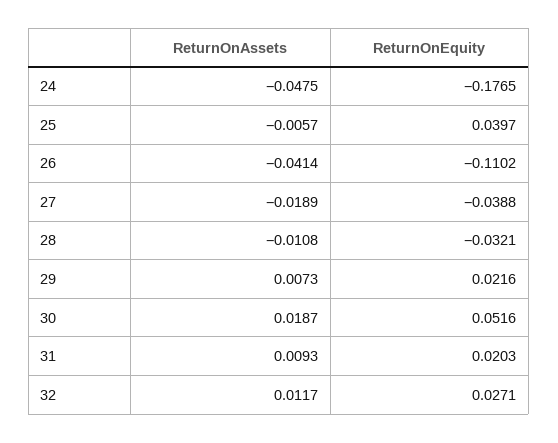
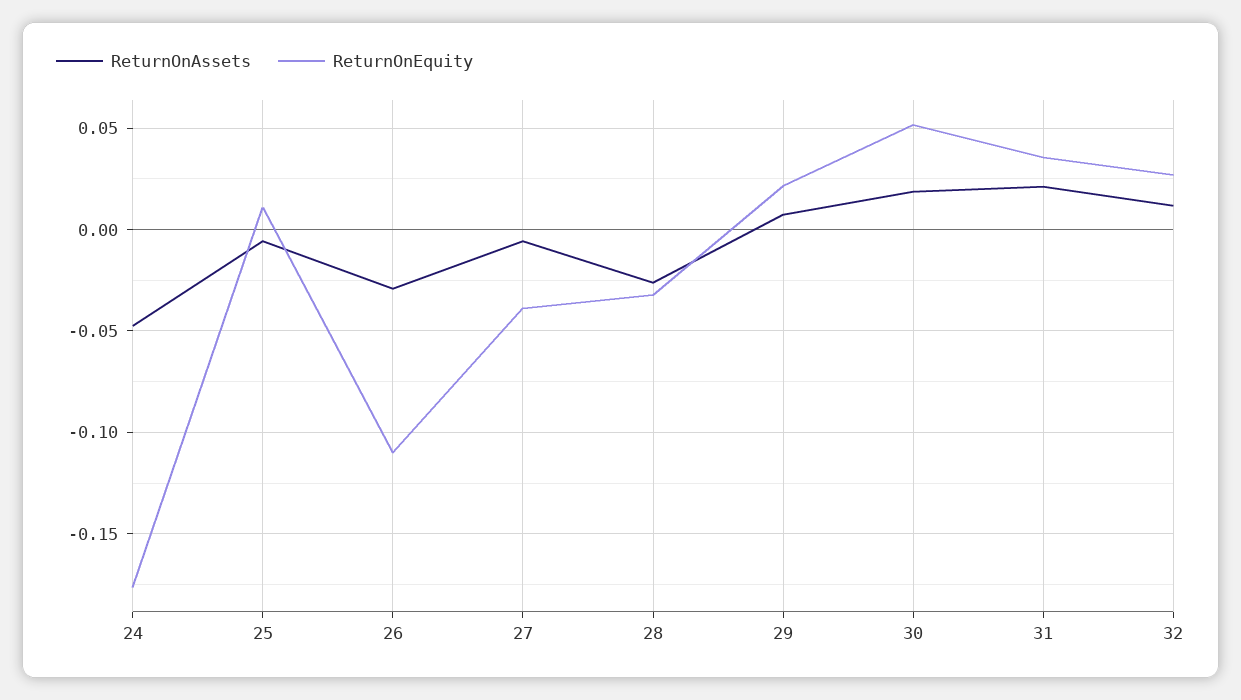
  {
    "ReturnOnAssets": {
      "24": -0.0475,
      "25": -0.0057,
-     "26": -0.0414,
+     "26": -0.03,
-     "27": -0.0189,
+     "27": -0.005,
-     "28": -0.0108,
+     "28": -0.025,
      "29": 0.0073,
      "30": 0.0187,
-     "31": 0.0093,
+     "31": 0.02,
      "32": 0.0117
    },
    "ReturnOnEquity": {
      "24": -0.1765,
-     "25": 0.0397,
+     "25": 0.01,
      "26": -0.1102,
      "27": -0.0388,
      "28": -0.0321,
      "29": 0.0216,
      "30": 0.0516,
-     "31": 0.0203,
+     "31": 0.035,
      "32": 0.0271
    }
  }

